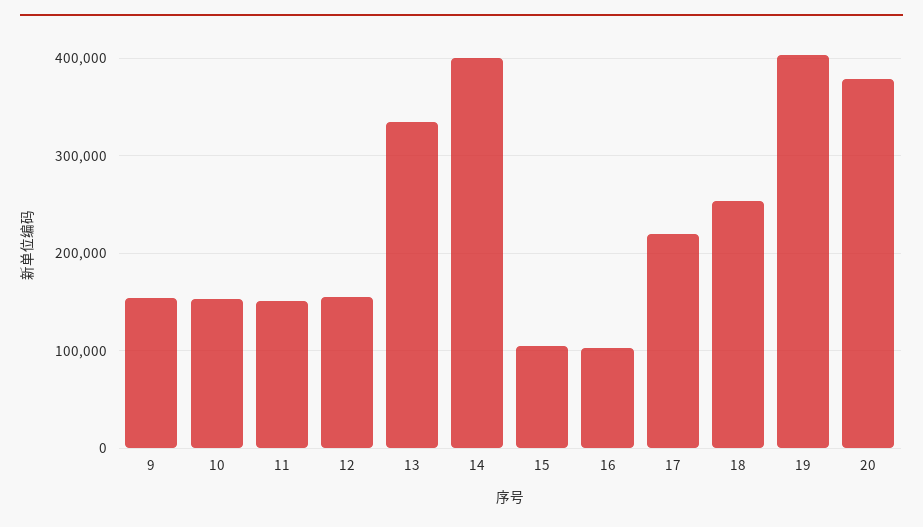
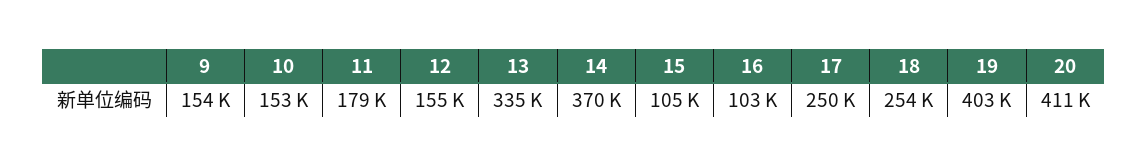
  {
    "9": 154000,
    "10": 153000,
-   "11": 150000,
+   "11": 179000,
    "12": 155000,
    "13": 335000,
-   "14": 400000,
+   "14": 370000,
    "15": 105000,
    "16": 103000,
-   "17": 220000,
+   "17": 250000,
    "18": 254000,
    "19": 403000,
-   "20": 380000
+   "20": 411000
  }

